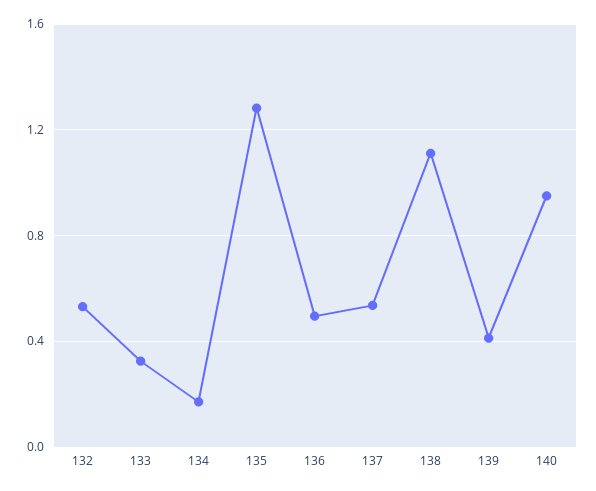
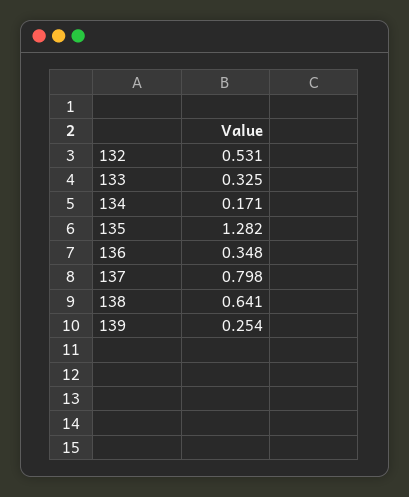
  {
    "132": 0.531,
    "133": 0.325,
    "134": 0.171,
    "135": 1.282,
-   "136": 0.5,
+   "136": 0.348,
-   "137": 0.55,
+   "137": 0.798,
-   "138": 1.1,
+   "138": 0.641,
-   "139": 0.4,
+   "139": 0.254
-   "140": 0.95
  }

